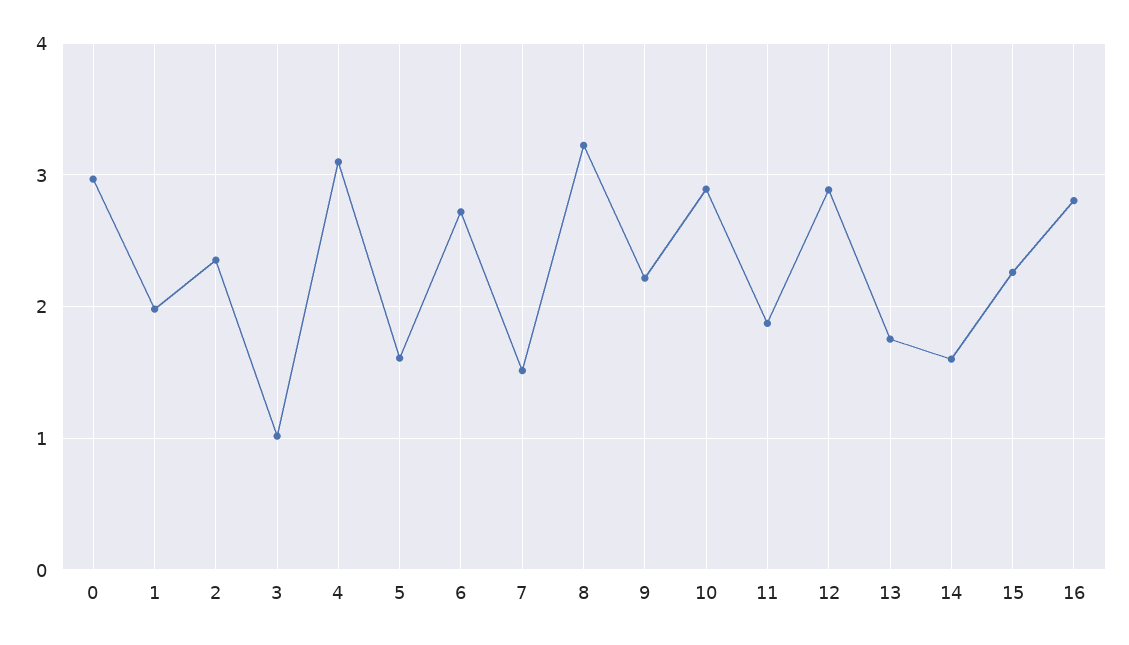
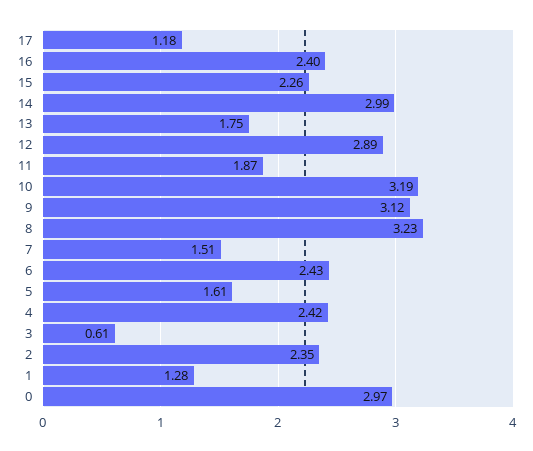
  {
    "0": 2.97,
-   "1": 2,
+   "1": 1.28,
    "2": 2.35,
-   "3": 1,
+   "3": 0.61,
-   "4": 3.1,
+   "4": 2.42,
    "5": 1.61,
-   "6": 2.7,
+   "6": 2.43,
    "7": 1.51,
    "8": 3.23,
-   "9": 2.2,
+   "9": 3.12,
-   "10": 2.9,
+   "10": 3.19,
    "11": 1.87,
    "12": 2.89,
    "13": 1.75,
-   "14": 1.6,
+   "14": 2.99,
    "15": 2.26,
-   "16": 2.8
+   "16": 2.4,
+   "17": 1.18
  }

